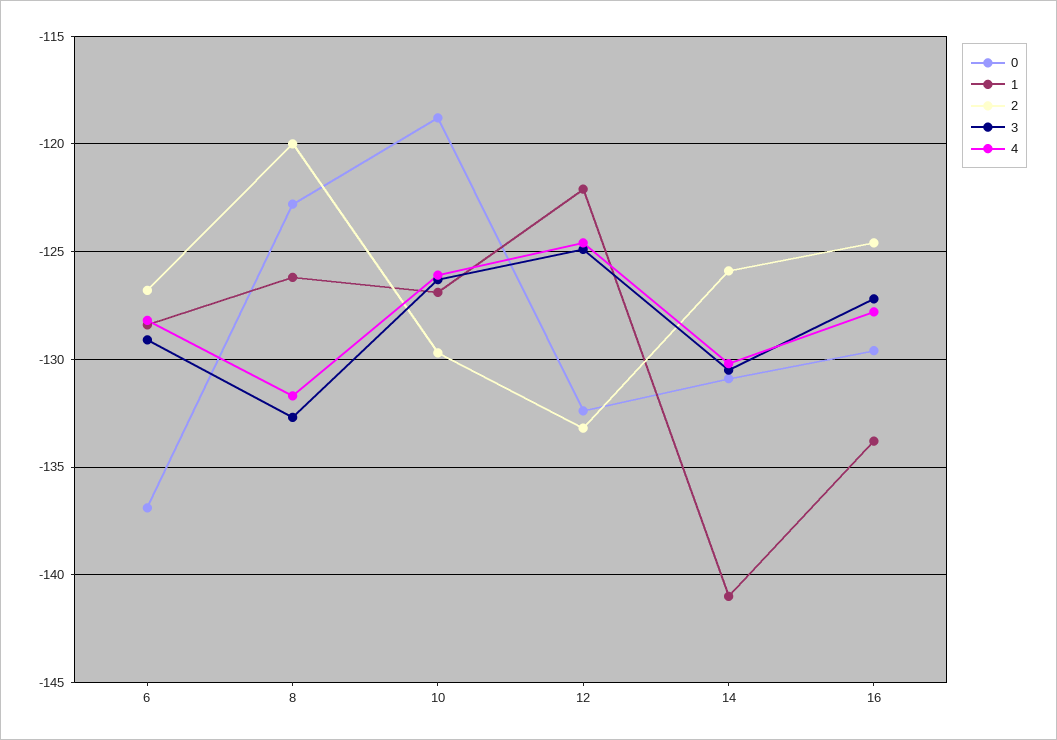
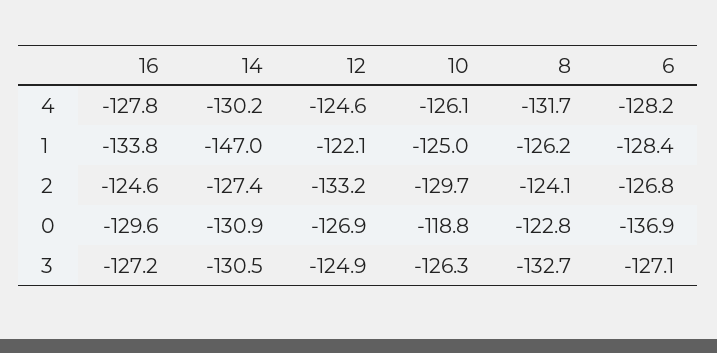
  {
    "0": {
      "6": -136.9,
      "8": -122.8,
      "10": -118.8,
-     "12": -132.5,
+     "12": -126.9,
      "14": -130.9,
      "16": -129.6
    },
    "1": {
      "6": -128.4,
      "8": -126.2,
-     "10": -127,
+     "10": -125,
      "12": -122.1,
-     "14": -141,
+     "14": -147,
      "16": -133.8
    },
    "2": {
      "6": -126.8,
-     "8": -120,
+     "8": -124.1,
      "10": -129.7,
      "12": -133.2,
-     "14": -126,
+     "14": -127.4,
      "16": -124.6
    },
    "3": {
-     "6": -129,
+     "6": -127.1,
      "8": -132.7,
      "10": -126.3,
      "12": -124.9,
      "14": -130.5,
      "16": -127.2
    },
    "4": {
      "6": -128.2,
      "8": -131.7,
      "10": -126.1,
      "12": -124.6,
      "14": -130.2,
      "16": -127.8
    }
  }

